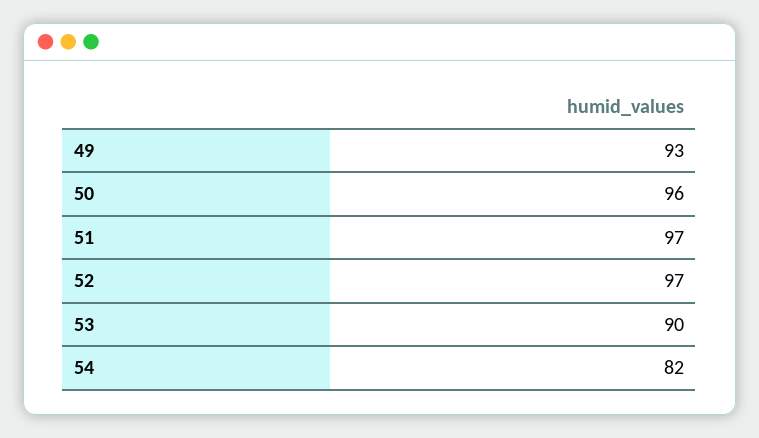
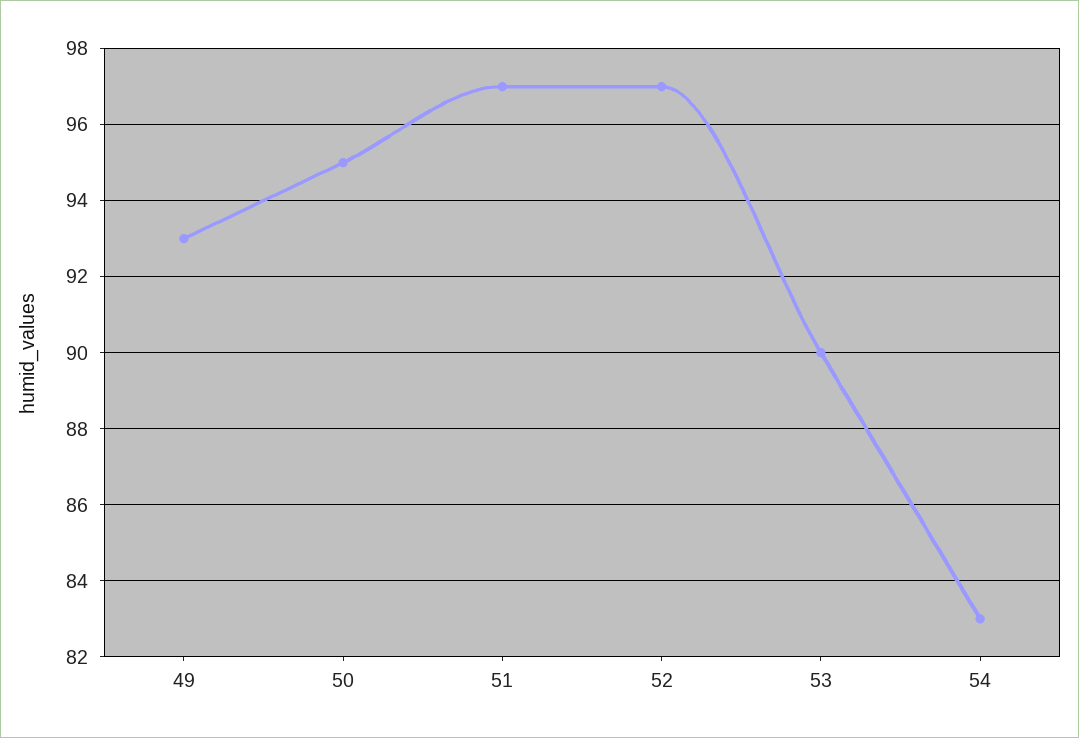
  {
    "49": 93,
-   "50": 96,
+   "50": 95,
    "51": 97,
    "52": 97,
    "53": 90,
-   "54": 82
+   "54": 83
  }

